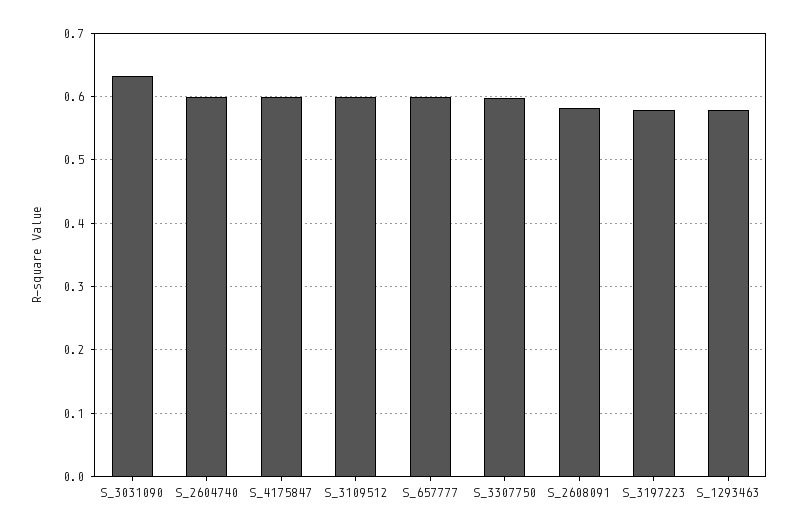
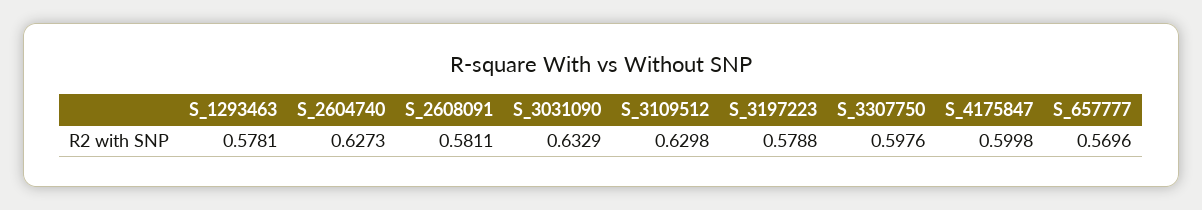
  {
    "S_3031090": 0.6329,
-   "S_2604740": 0.6,
+   "S_2604740": 0.6273,
    "S_4175847": 0.5998,
-   "S_3109512": 0.6,
+   "S_3109512": 0.6298,
-   "S_657777": 0.6,
+   "S_657777": 0.5696,
    "S_3307750": 0.5976,
    "S_2608091": 0.5811,
    "S_3197223": 0.5788,
    "S_1293463": 0.5781
  }

